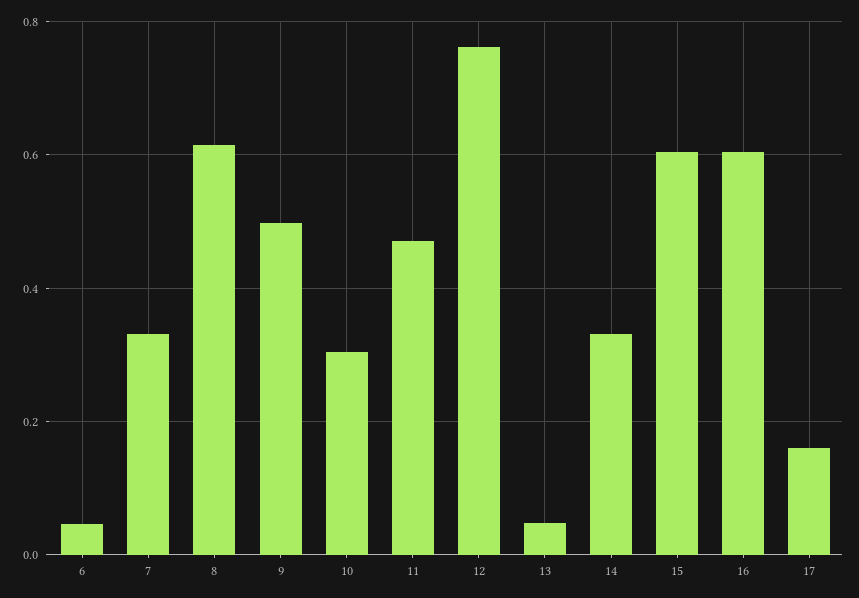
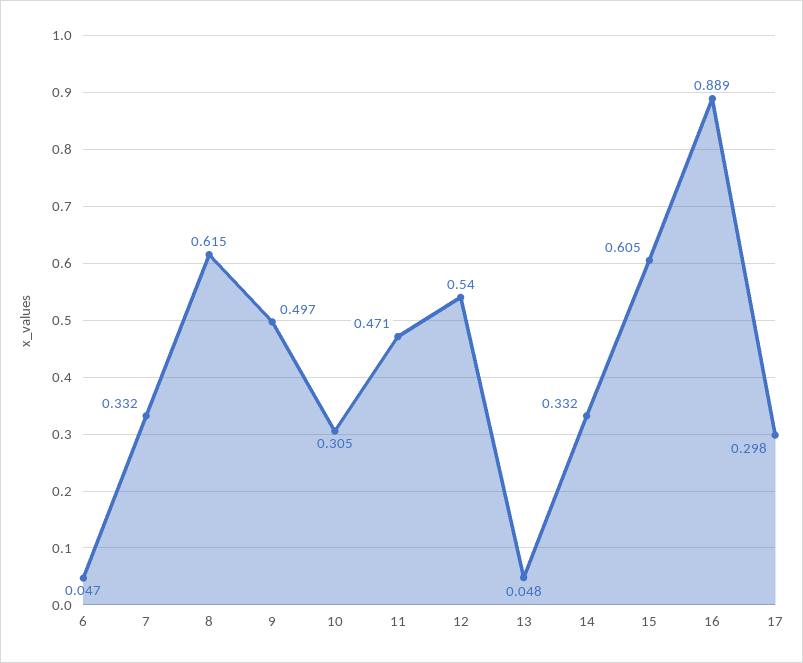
  {
    "6": 0.047,
    "7": 0.332,
    "8": 0.615,
    "9": 0.497,
    "10": 0.305,
    "11": 0.471,
-   "12": 0.76,
+   "12": 0.54,
    "13": 0.048,
    "14": 0.332,
    "15": 0.605,
-   "16": 0.6,
+   "16": 0.889,
-   "17": 0.16
+   "17": 0.298
  }

